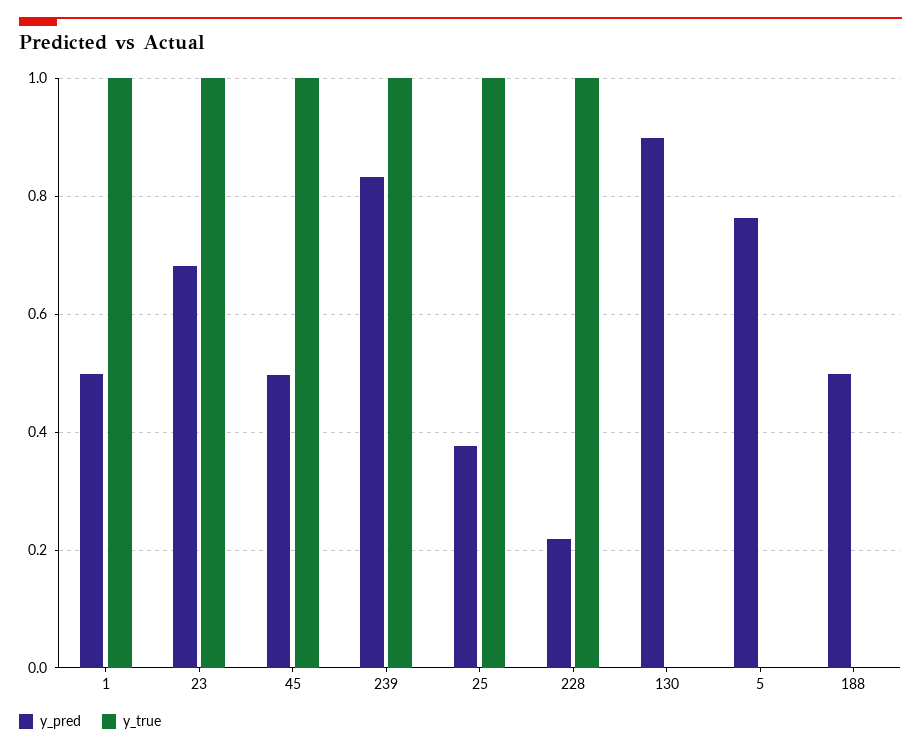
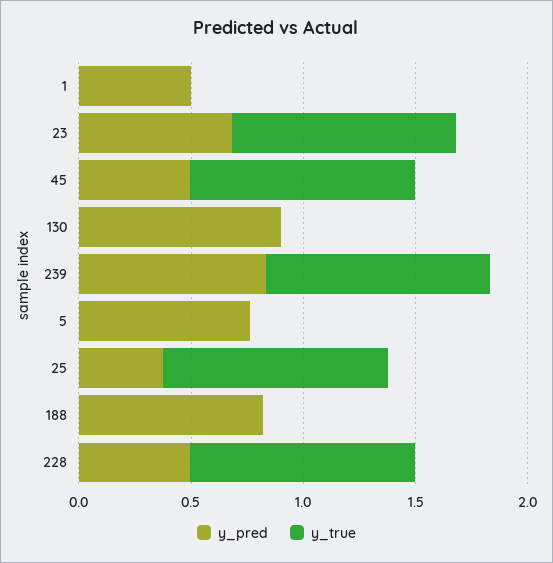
  {
    "y_pred": {
      "1": 0.5,
      "23": 0.68,
      "45": 0.5,
      "239": 0.84,
      "25": 0.38,
-     "228": 0.22,
+     "228": 0.5,
      "130": 0.9,
      "5": 0.76,
-     "188": 0.5
+     "188": 0.8
    },
    "y_true": {
-     "1": 1,
+     "1": 0,
      "23": 1,
      "45": 1,
      "239": 1,
      "25": 1,
      "228": 1,
      "130": 0,
      "5": 0,
      "188": 0
    }
  }

